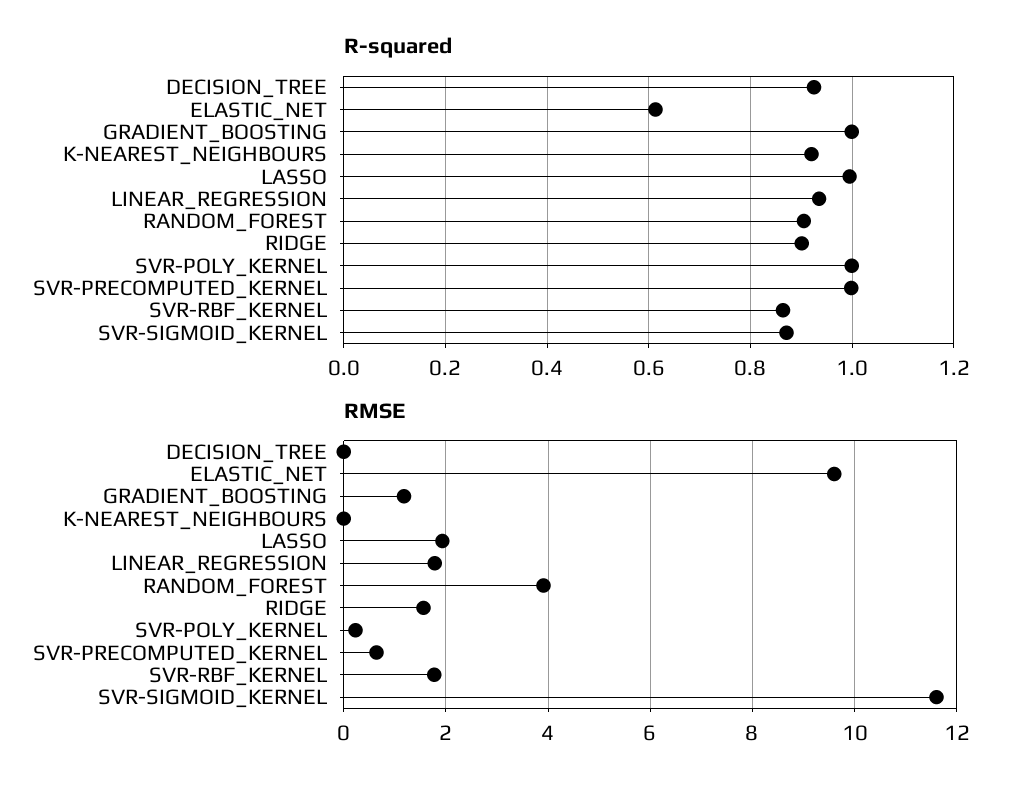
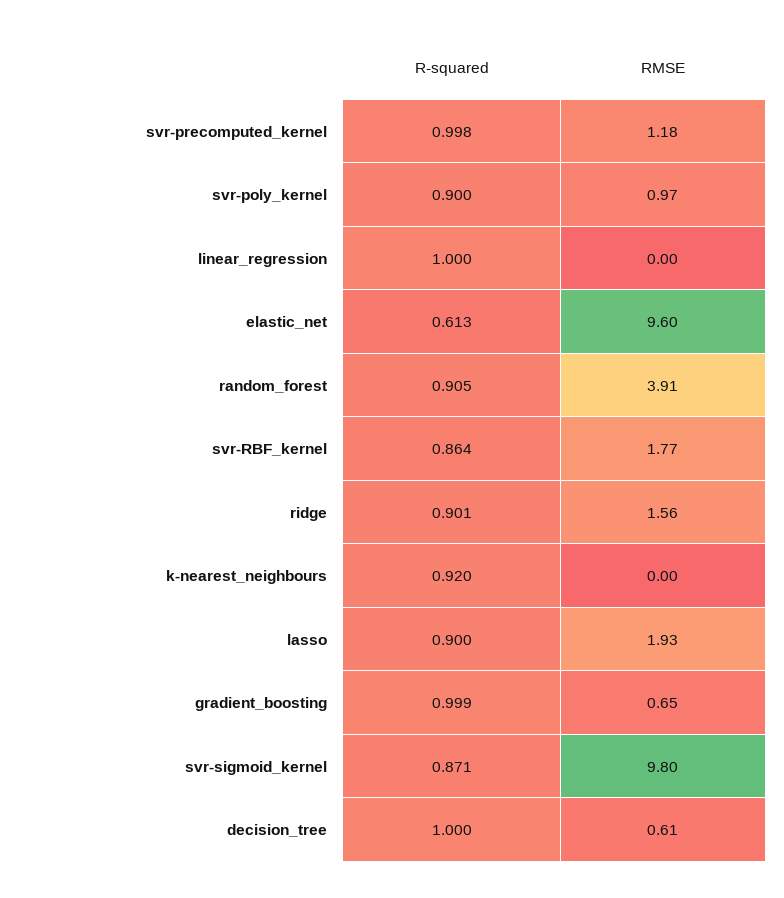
  {
    "R-squared": {
-     "DECISION_TREE": 0.92,
+     "DECISION_TREE": 1,
      "ELASTIC_NET": 0.613,
      "GRADIENT_BOOSTING": 0.999,
      "K-NEAREST_NEIGHBOURS": 0.92,
-     "LASSO": 1,
+     "LASSO": 0.9,
-     "LINEAR_REGRESSION": 0.94,
+     "LINEAR_REGRESSION": 1,
      "RANDOM_FOREST": 0.905,
      "RIDGE": 0.901,
-     "SVR-POLY_KERNEL": 1,
+     "SVR-POLY_KERNEL": 0.9,
      "SVR-PRECOMPUTED_KERNEL": 0.998,
      "SVR-RBF_KERNEL": 0.864,
      "SVR-SIGMOID_KERNEL": 0.871
    },
    "RMSE": {
-     "DECISION_TREE": 0,
+     "DECISION_TREE": 0.61,
      "ELASTIC_NET": 9.6,
-     "GRADIENT_BOOSTING": 1.2,
+     "GRADIENT_BOOSTING": 0.65,
      "K-NEAREST_NEIGHBOURS": 0,
      "LASSO": 1.93,
-     "LINEAR_REGRESSION": 1.8,
+     "LINEAR_REGRESSION": 0,
      "RANDOM_FOREST": 3.91,
      "RIDGE": 1.56,
-     "SVR-POLY_KERNEL": 0.2,
+     "SVR-POLY_KERNEL": 0.97,
-     "SVR-PRECOMPUTED_KERNEL": 0.6,
+     "SVR-PRECOMPUTED_KERNEL": 1.18,
      "SVR-RBF_KERNEL": 1.77,
-     "SVR-SIGMOID_KERNEL": 11.6
+     "SVR-SIGMOID_KERNEL": 9.8
    }
  }

